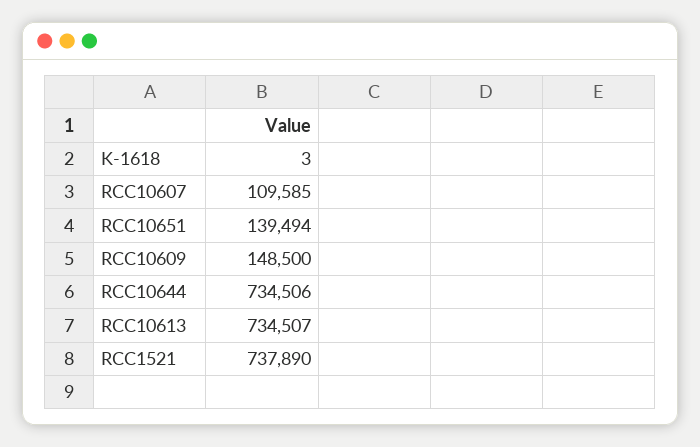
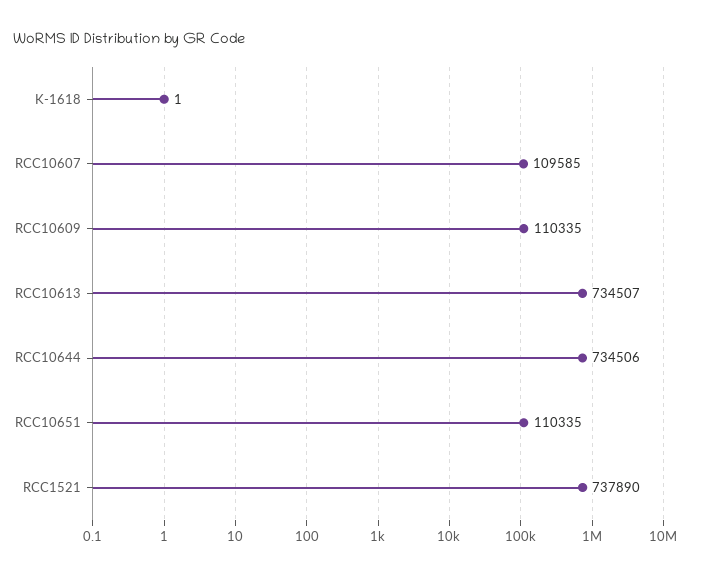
  {
-   "K-1618": 3,
+   "K-1618": 1,
    "RCC10607": 109585,
-   "RCC10651": 139494,
+   "RCC10651": 110335,
-   "RCC10609": 148500,
+   "RCC10609": 110335,
    "RCC10644": 734506,
    "RCC10613": 734507,
    "RCC1521": 737890
  }

